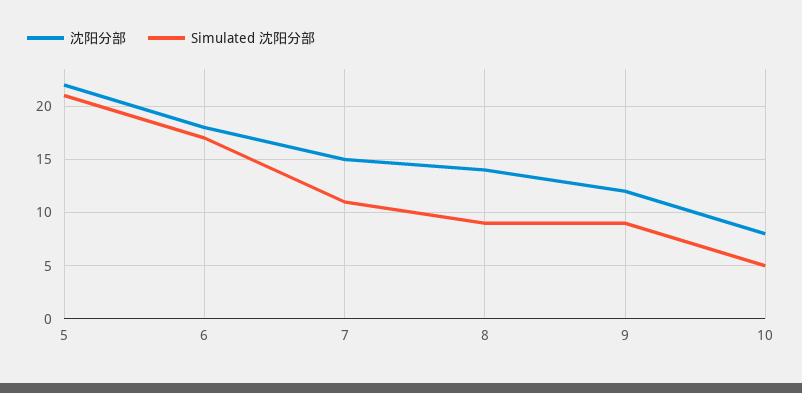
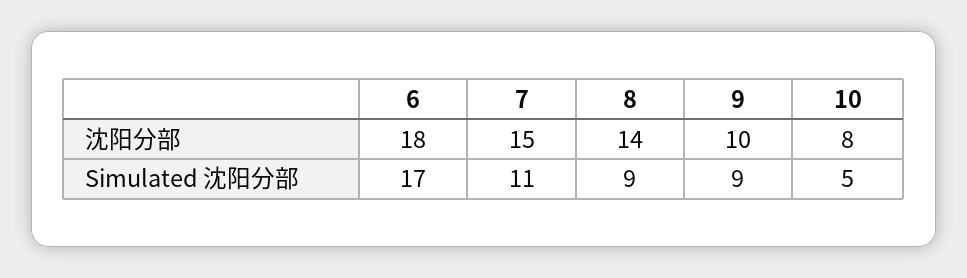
  {
    "沈阳分部": {
-     "5": 22,
      "6": 18,
      "7": 15,
      "8": 14,
-     "9": 12,
+     "9": 10,
      "10": 8
    },
    "Simulated 沈阳分部": {
-     "5": 21,
      "6": 17,
      "7": 11,
      "8": 9,
      "9": 9,
      "10": 5
    }
  }

